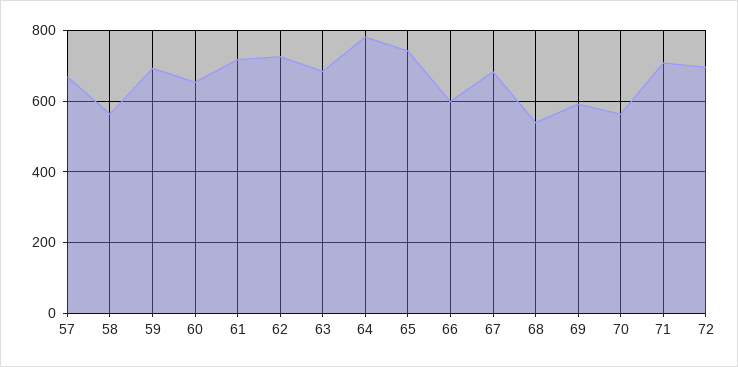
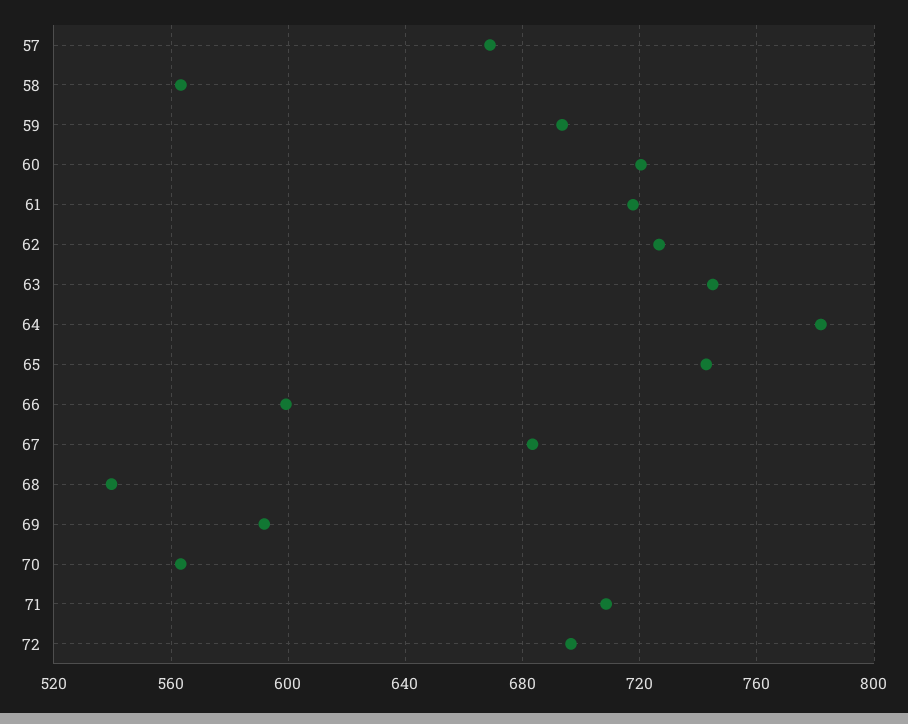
  {
    "57": 670,
    "58": 565,
    "59": 695,
-   "60": 660,
+   "60": 720,
    "61": 720,
    "62": 725,
-   "63": 680,
+   "63": 745,
    "64": 780,
    "65": 745,
    "66": 600,
    "67": 685,
    "68": 540,
    "69": 590,
    "70": 565,
    "71": 710,
    "72": 695
  }

